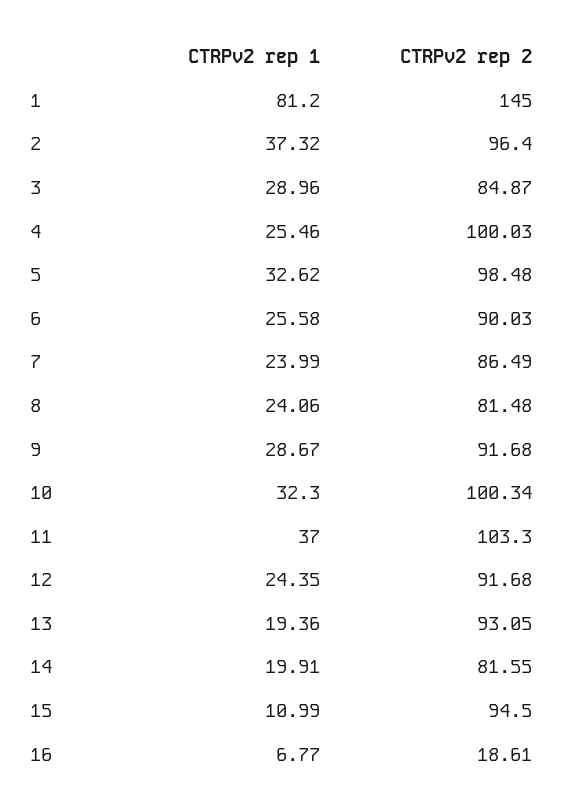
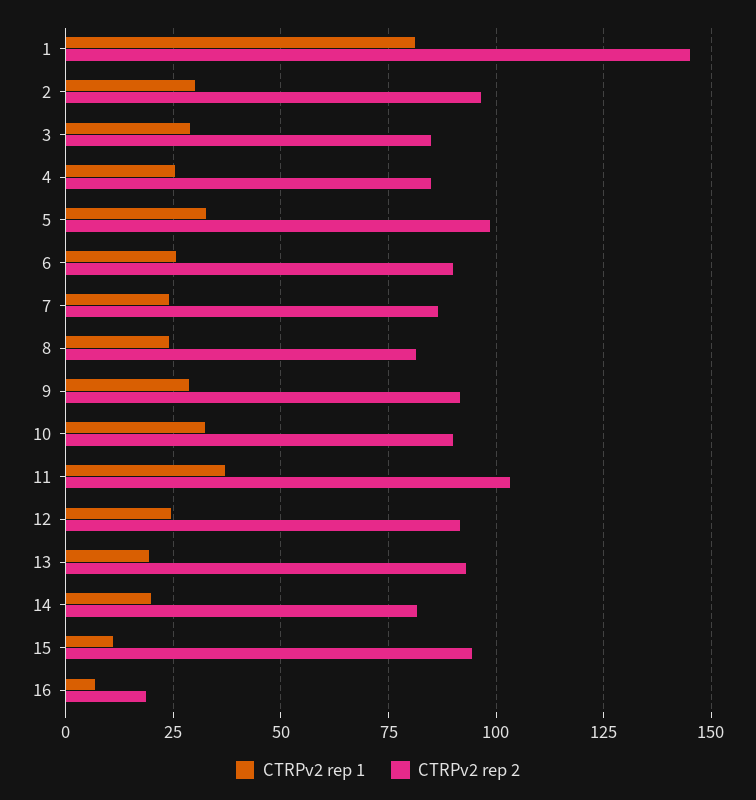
  {
    "CTRPv2 rep 1": {
      "1": 81.2,
-     "2": 37.32,
+     "2": 30,
      "3": 28.96,
      "4": 25.46,
      "5": 32.62,
      "6": 25.58,
      "7": 23.99,
      "8": 24.06,
      "9": 28.67,
      "10": 32.3,
      "11": 37,
      "12": 24.35,
      "13": 19.36,
      "14": 19.91,
      "15": 10.99,
      "16": 6.77
    },
    "CTRPv2 rep 2": {
      "1": 145,
      "2": 96.4,
      "3": 84.87,
-     "4": 100.03,
+     "4": 85,
      "5": 98.48,
      "6": 90.03,
      "7": 86.49,
      "8": 81.48,
      "9": 91.68,
-     "10": 100.34,
+     "10": 90,
      "11": 103.3,
      "12": 91.68,
      "13": 93.05,
      "14": 81.55,
      "15": 94.5,
      "16": 18.61
    }
  }

